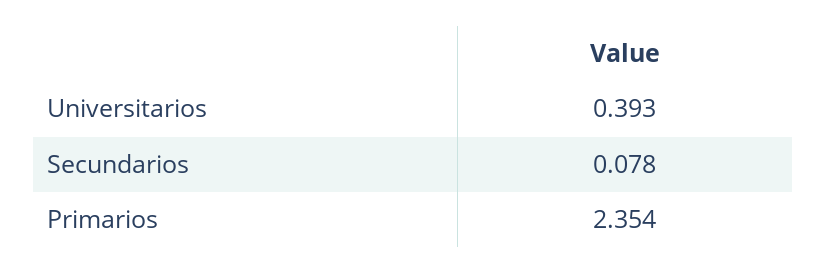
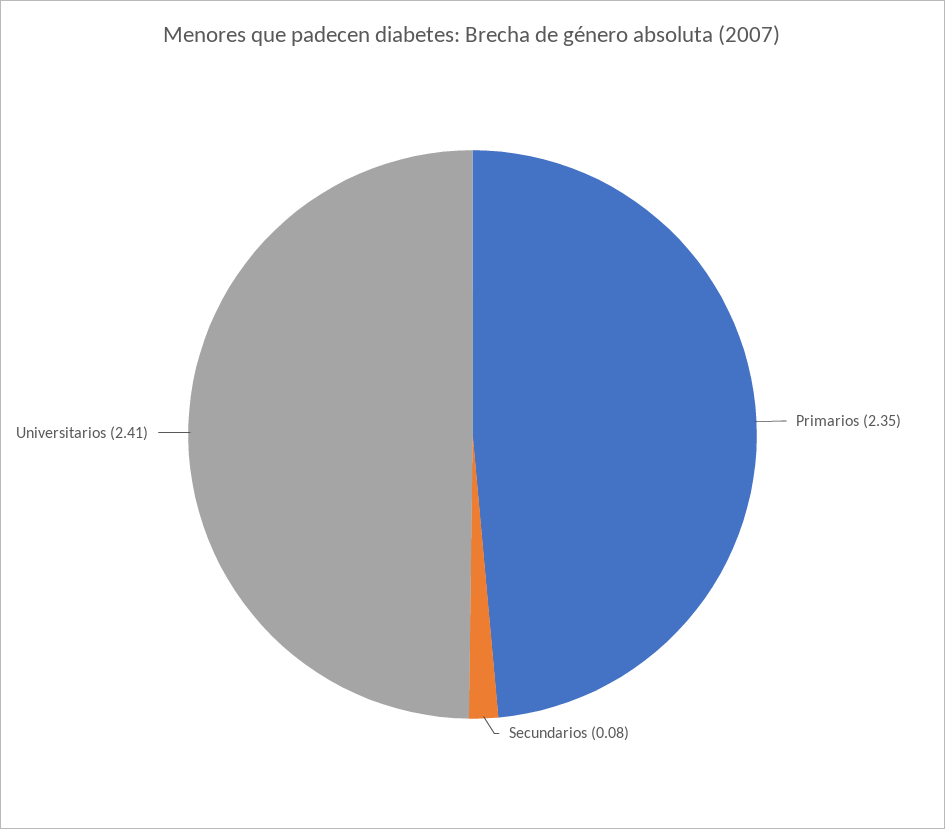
  {
-   "Universitarios": 0.393,
+   "Universitarios": 2.41,
    "Secundarios": 0.078,
    "Primarios": 2.354
  }

